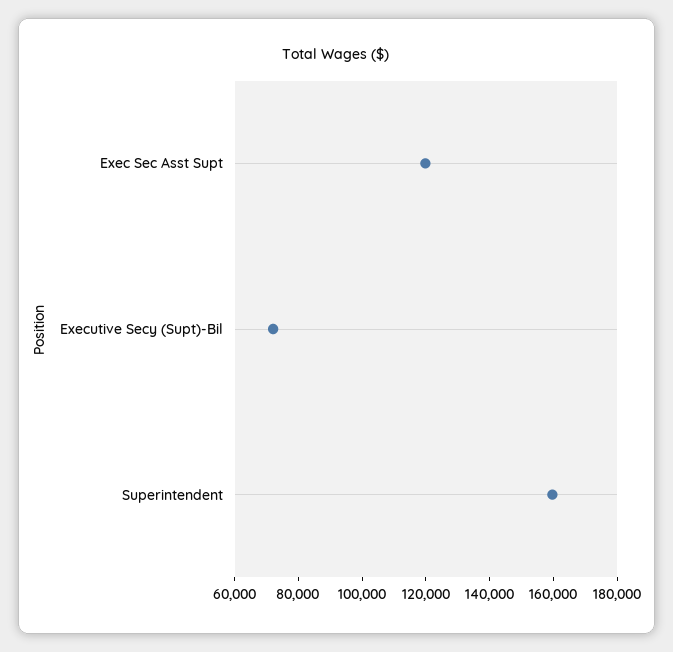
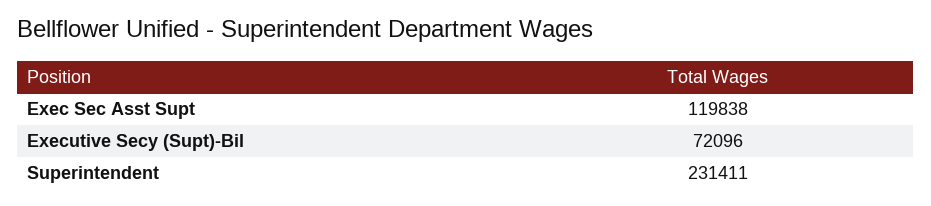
  {
    "Exec Sec Asst Supt": 119838,
    "Executive Secy (Supt)-Bil": 72096,
-   "Superintendent": 160000
+   "Superintendent": 231411
  }

